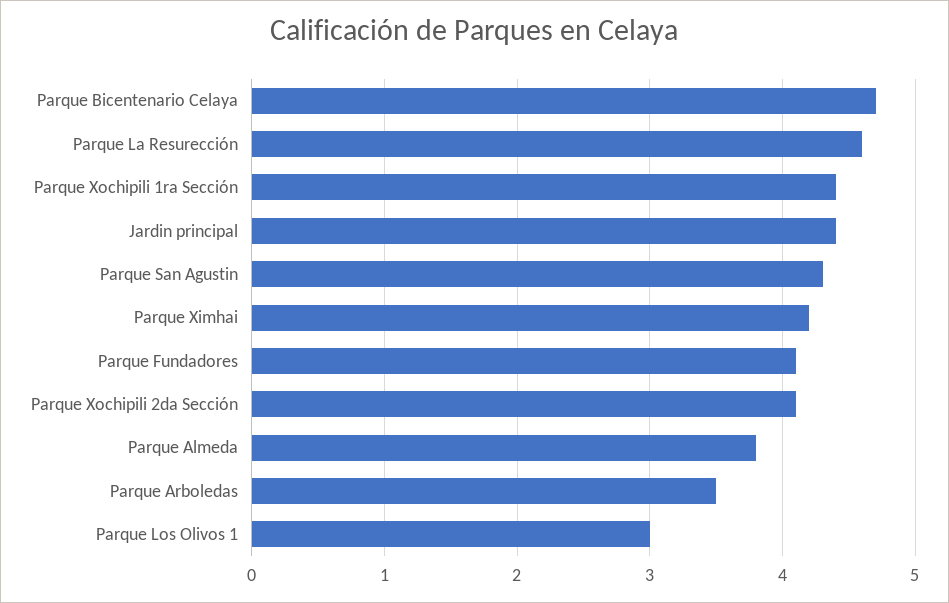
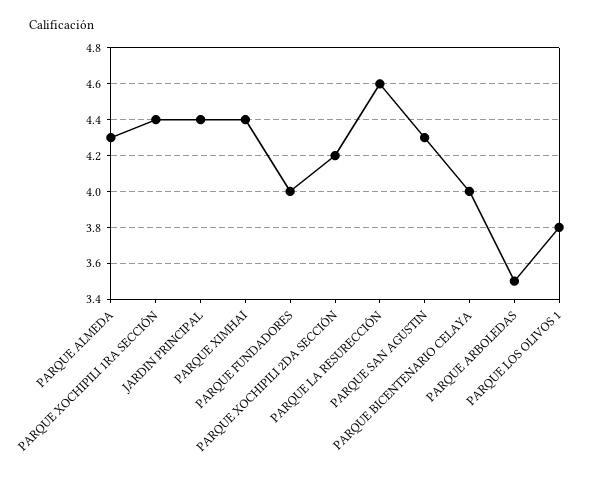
  {
-   "Parque Bicentenario Celaya": 4.7,
+   "Parque Bicentenario Celaya": 4,
    "Parque La Resurección": 4.6,
    "Parque Xochipili 1ra Sección": 4.4,
    "Jardin principal": 4.4,
    "Parque San Agustin": 4.3,
-   "Parque Ximhai": 4.2,
+   "Parque Ximhai": 4.4,
-   "Parque Fundadores": 4.1,
+   "Parque Fundadores": 4,
-   "Parque Xochipili 2da Sección": 4.1,
+   "Parque Xochipili 2da Sección": 4.2,
-   "Parque Almeda": 3.8,
+   "Parque Almeda": 4.3,
    "Parque Arboledas": 3.5,
-   "Parque Los Olivos 1": 3
+   "Parque Los Olivos 1": 3.8
  }

